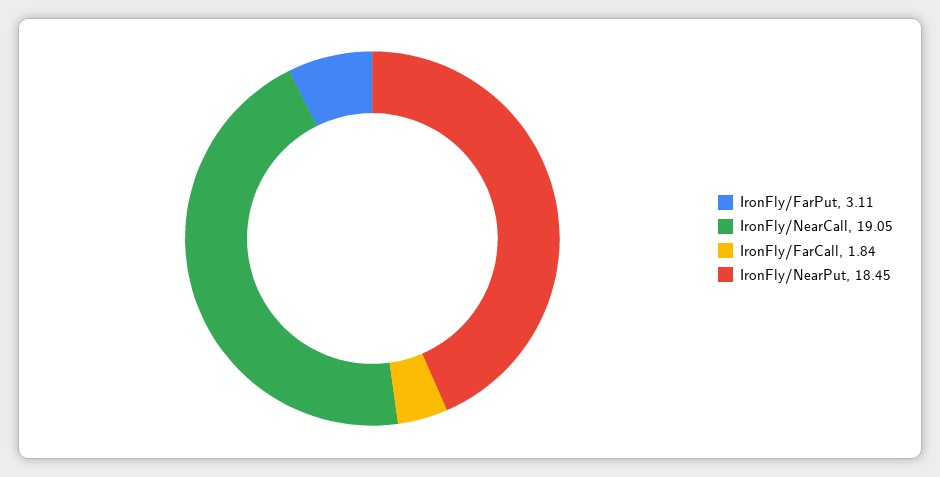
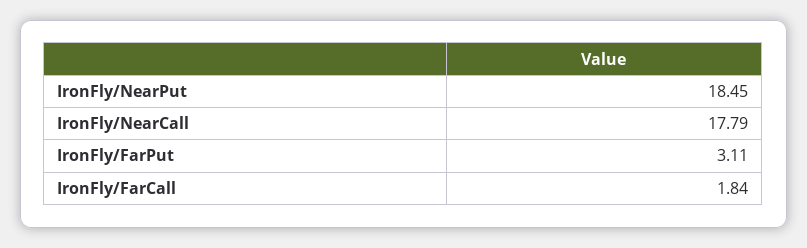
  {
    "IronFly/FarPut": 3.11,
-   "IronFly/NearCall": 19.05,
+   "IronFly/NearCall": 17.79,
    "IronFly/FarCall": 1.84,
    "IronFly/NearPut": 18.45
  }

